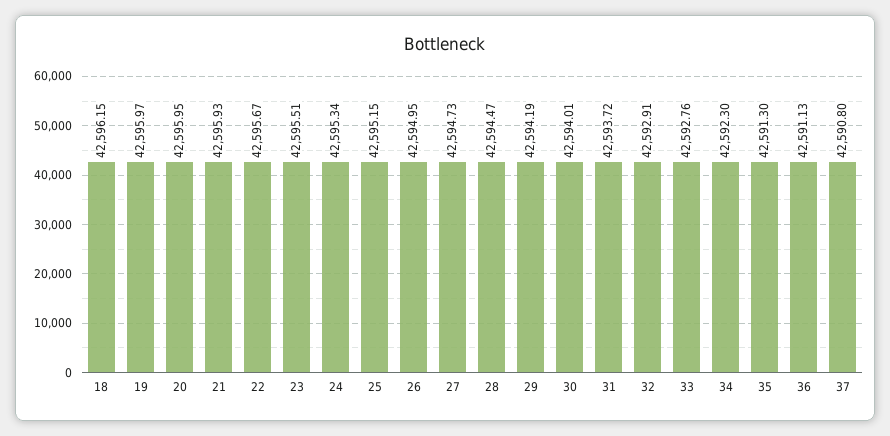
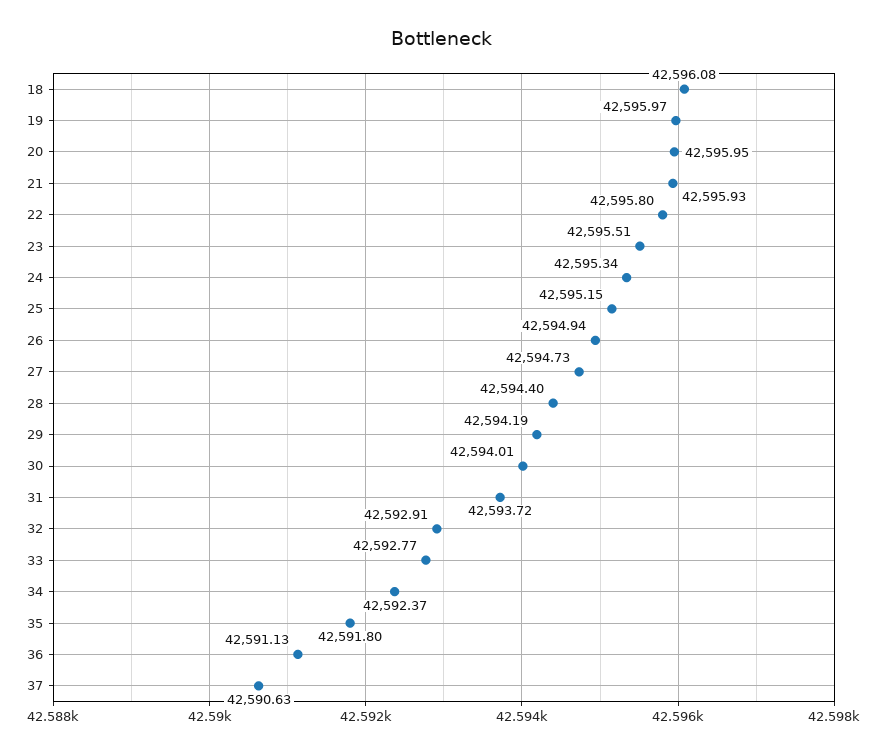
  {
-   "18": 42596.15,
+   "18": 42596.08,
    "19": 42595.97,
    "20": 42595.95,
    "21": 42595.93,
-   "22": 42595.67,
+   "22": 42595.8,
    "23": 42595.51,
    "24": 42595.34,
    "25": 42595.15,
-   "26": 42594.95,
+   "26": 42594.94,
    "27": 42594.73,
-   "28": 42594.47,
+   "28": 42594.4,
    "29": 42594.19,
    "30": 42594.01,
    "31": 42593.72,
    "32": 42592.91,
-   "33": 42592.76,
+   "33": 42592.77,
-   "34": 42592.3,
+   "34": 42592.37,
-   "35": 42591.3,
+   "35": 42591.8,
    "36": 42591.13,
-   "37": 42590.8
+   "37": 42590.63
  }

